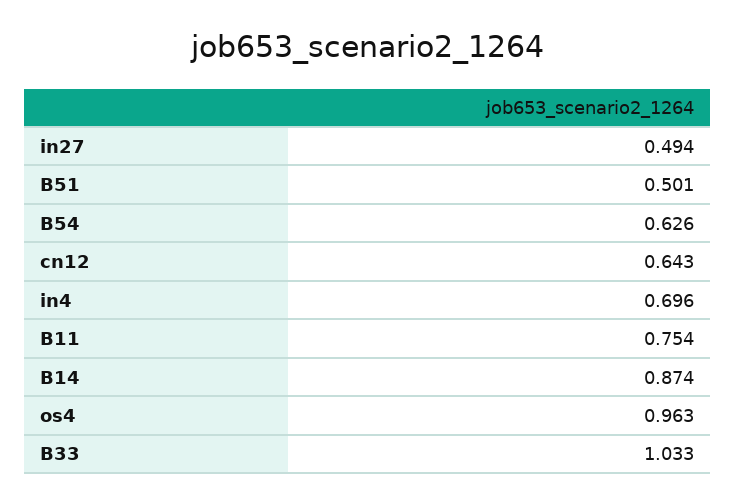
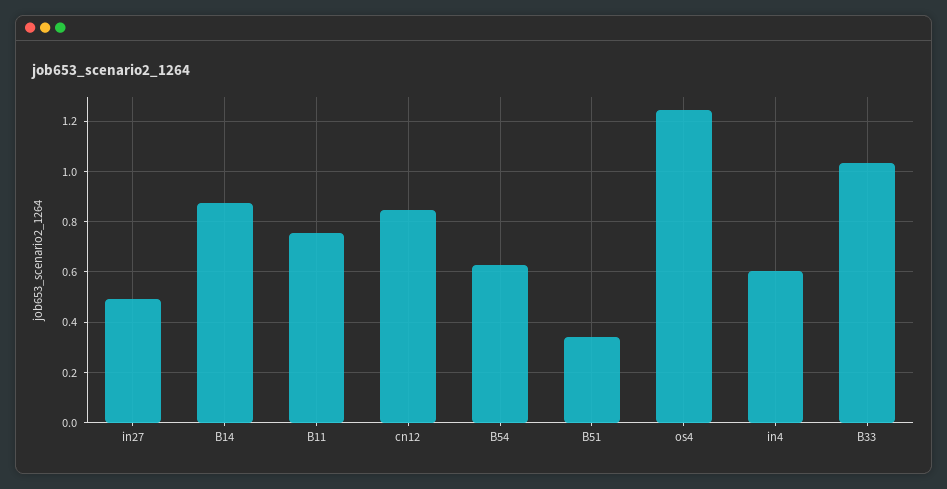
  {
    "in27": 0.494,
-   "B51": 0.501,
+   "B51": 0.35,
    "B54": 0.626,
-   "cn12": 0.643,
+   "cn12": 0.85,
-   "in4": 0.696,
+   "in4": 0.6,
    "B11": 0.754,
    "B14": 0.874,
-   "os4": 0.963,
+   "os4": 1.25,
    "B33": 1.033
  }

